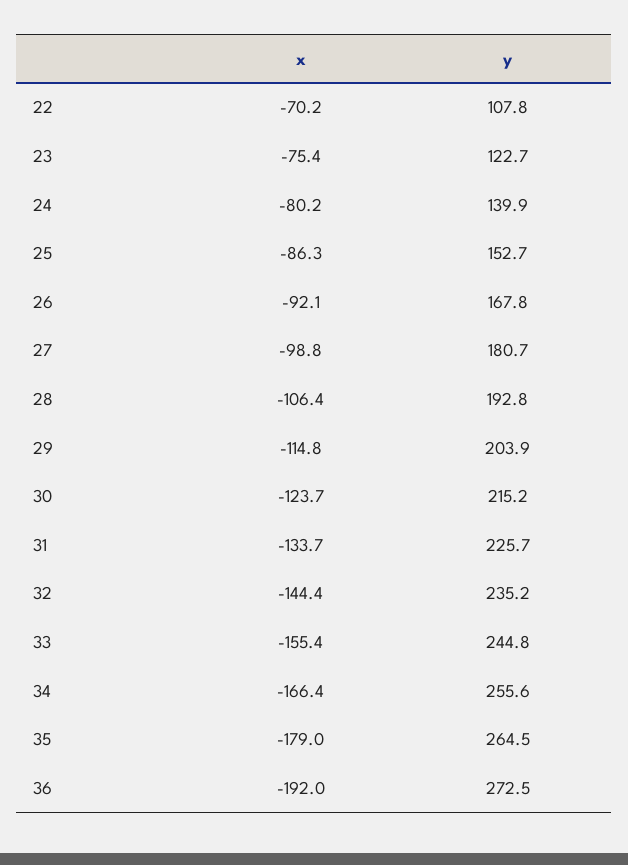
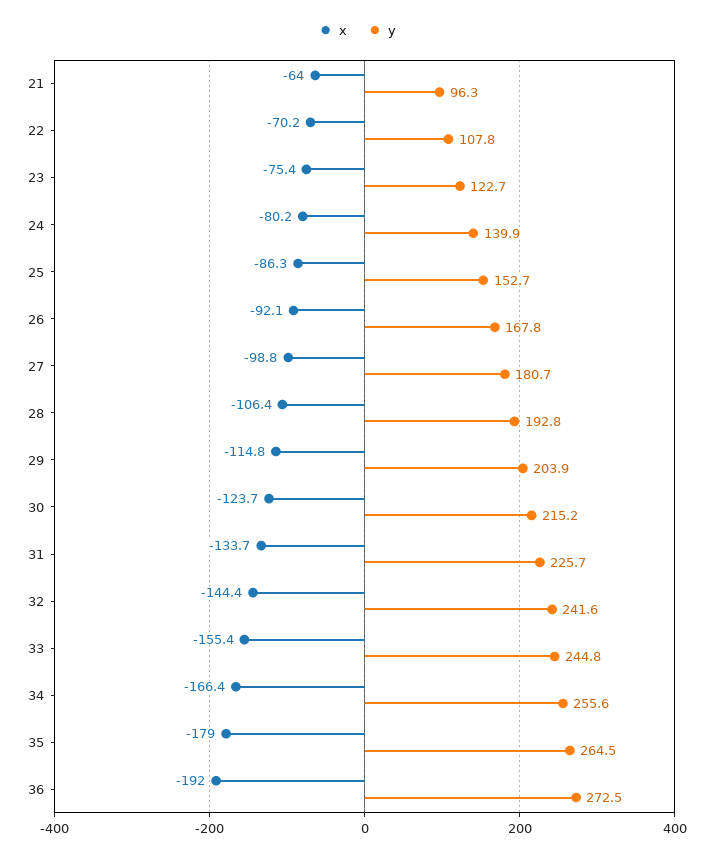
  {
    "x": {
      "22": -70.2,
      "23": -75.4,
      "24": -80.2,
      "25": -86.3,
      "26": -92.1,
      "27": -98.8,
      "28": -106.4,
      "29": -114.8,
      "30": -123.7,
      "31": -133.7,
      "32": -144.4,
      "33": -155.4,
      "34": -166.4,
      "35": -179,
-     "36": -192
+     "36": -192,
+     "21": -64
    },
    "y": {
      "22": 107.8,
      "23": 122.7,
      "24": 139.9,
      "25": 152.7,
      "26": 167.8,
      "27": 180.7,
      "28": 192.8,
      "29": 203.9,
      "30": 215.2,
      "31": 225.7,
-     "32": 235.2,
+     "32": 241.6,
      "33": 244.8,
      "34": 255.6,
      "35": 264.5,
-     "36": 272.5
+     "36": 272.5,
+     "21": 96.3
    }
  }

